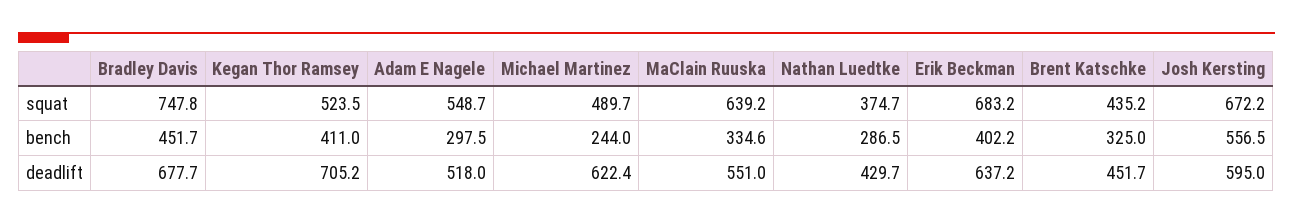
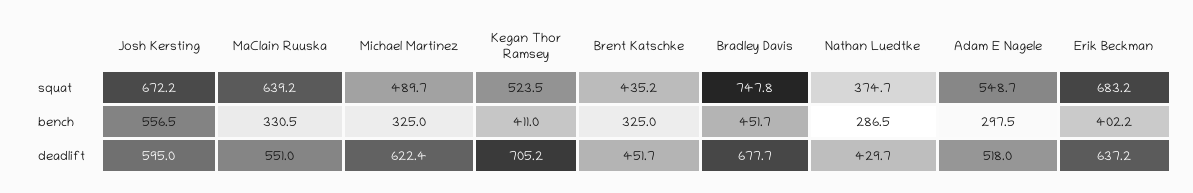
  {
    "Bradley Davis": {
      "squat": 747.8,
      "bench": 451.7,
      "deadlift": 677.7
    },
    "Kegan Thor Ramsey": {
      "squat": 523.5,
      "bench": 411,
      "deadlift": 705.2
    },
    "Adam E Nagele": {
      "squat": 548.7,
      "bench": 297.5,
      "deadlift": 518
    },
    "Michael Martinez": {
      "squat": 489.7,
-     "bench": 244,
+     "bench": 325,
      "deadlift": 622.4
    },
    "MaClain Ruuska": {
      "squat": 639.2,
-     "bench": 334.6,
+     "bench": 330.5,
      "deadlift": 551
    },
    "Nathan Luedtke": {
      "squat": 374.7,
      "bench": 286.5,
      "deadlift": 429.7
    },
    "Erik Beckman": {
      "squat": 683.2,
      "bench": 402.2,
      "deadlift": 637.2
    },
    "Brent Katschke": {
      "squat": 435.2,
      "bench": 325,
      "deadlift": 451.7
    },
    "Josh Kersting": {
      "squat": 672.2,
      "bench": 556.5,
      "deadlift": 595
    }
  }

